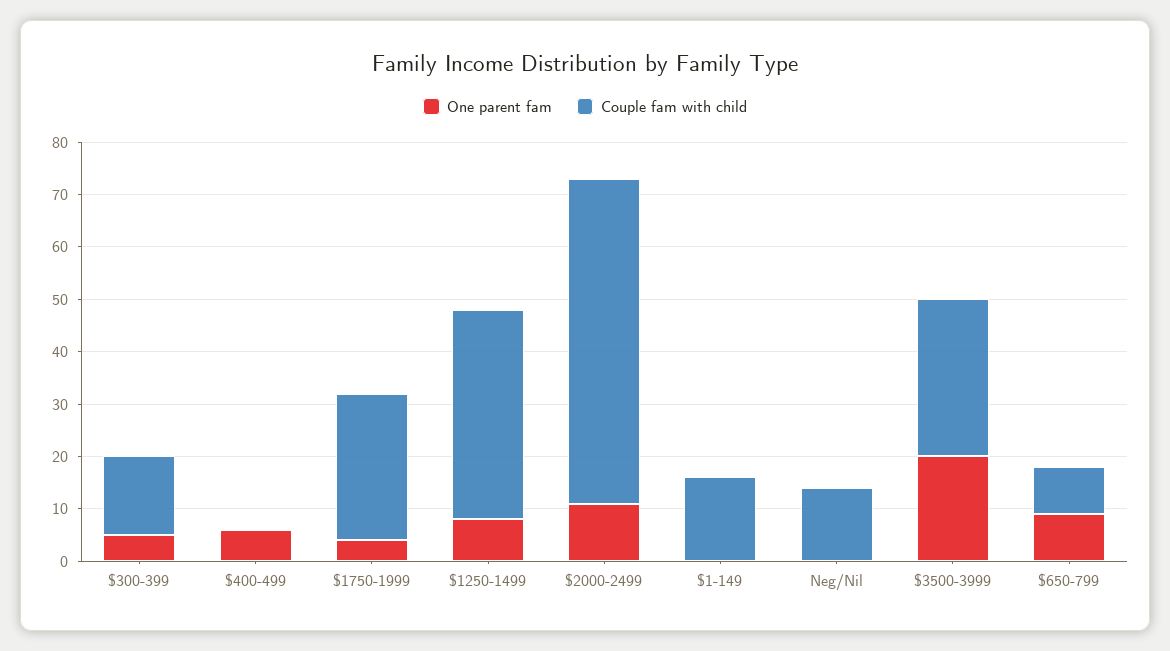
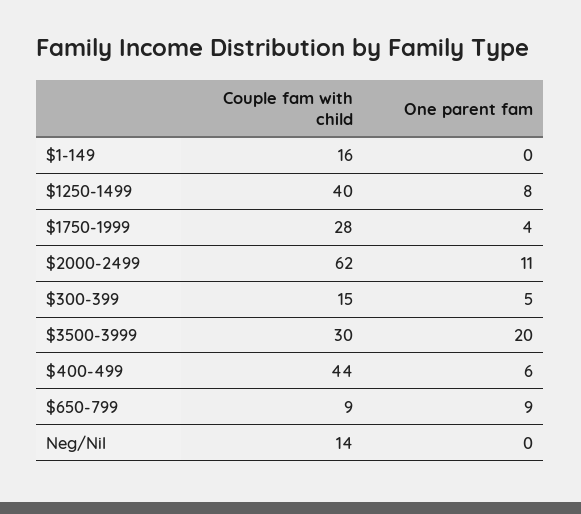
  {
    "One parent fam": {
      "$300-399": 5,
      "$400-499": 6,
      "$1750-1999": 4,
      "$1250-1499": 8,
      "$2000-2499": 11,
      "$1-149": 0,
      "Neg/Nil": 0,
      "$3500-3999": 20,
      "$650-799": 9
    },
    "Couple fam with child": {
      "$300-399": 15,
-     "$400-499": 0,
+     "$400-499": 44,
      "$1750-1999": 28,
      "$1250-1499": 40,
      "$2000-2499": 62,
      "$1-149": 16,
      "Neg/Nil": 14,
      "$3500-3999": 30,
      "$650-799": 9
    }
  }

